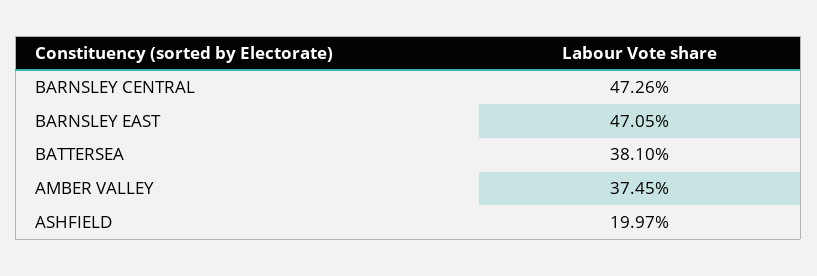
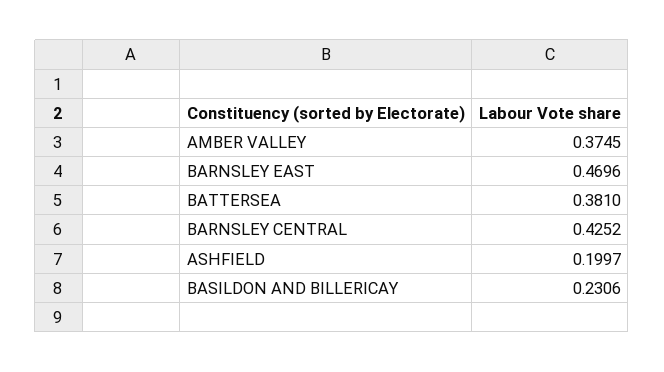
  {
-   "BARNSLEY CENTRAL": 0.4726,
+   "BARNSLEY CENTRAL": 0.4252,
-   "BARNSLEY EAST": 0.4705,
+   "BARNSLEY EAST": 0.4696,
    "BATTERSEA": 0.381,
    "AMBER VALLEY": 0.3745,
-   "ASHFIELD": 0.1997
+   "ASHFIELD": 0.1997,
+   "BASILDON AND BILLERICAY": 0.2306
  }

